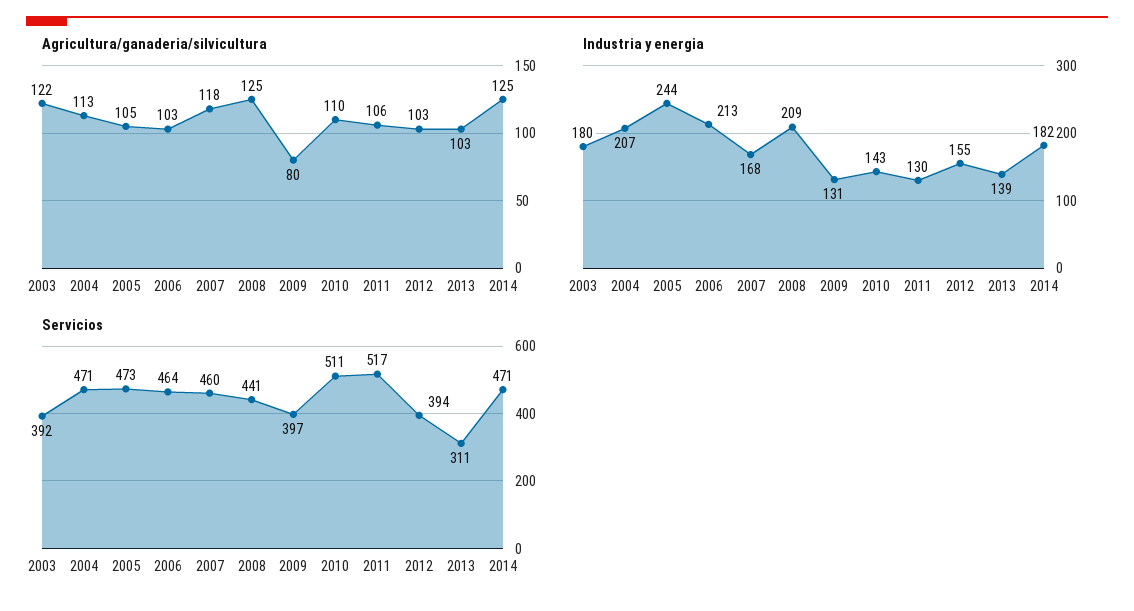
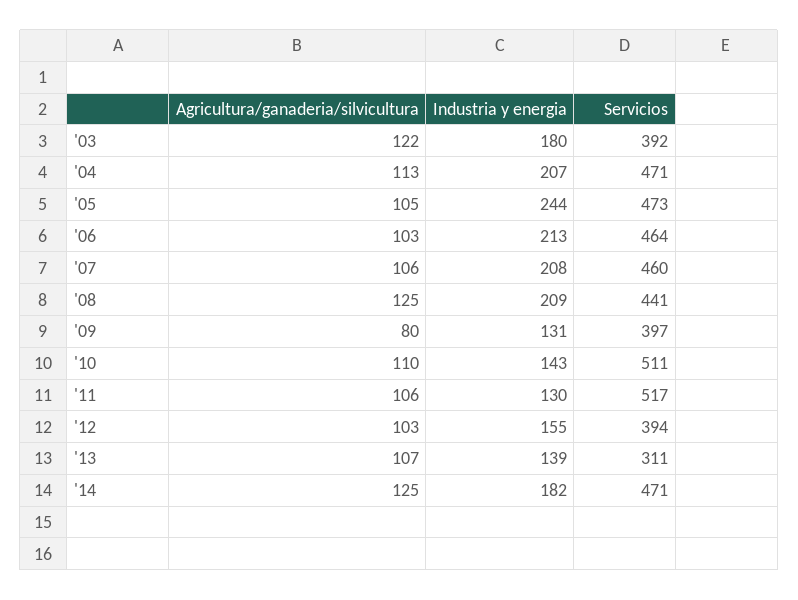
  {
    "Agricultura/ganaderia/silvicultura": {
      "2003": 122,
      "2004": 113,
      "2005": 105,
      "2006": 103,
-     "2007": 118,
+     "2007": 106,
      "2008": 125,
      "2009": 80,
      "2010": 110,
      "2011": 106,
      "2012": 103,
-     "2013": 103,
+     "2013": 107,
      "2014": 125
    },
    "Industria y energia": {
      "2003": 180,
      "2004": 207,
      "2005": 244,
      "2006": 213,
-     "2007": 168,
+     "2007": 208,
      "2008": 209,
      "2009": 131,
      "2010": 143,
      "2011": 130,
      "2012": 155,
      "2013": 139,
      "2014": 182
    },
    "Servicios": {
      "2003": 392,
      "2004": 471,
      "2005": 473,
      "2006": 464,
      "2007": 460,
      "2008": 441,
      "2009": 397,
      "2010": 511,
      "2011": 517,
      "2012": 394,
      "2013": 311,
      "2014": 471
    }
  }

